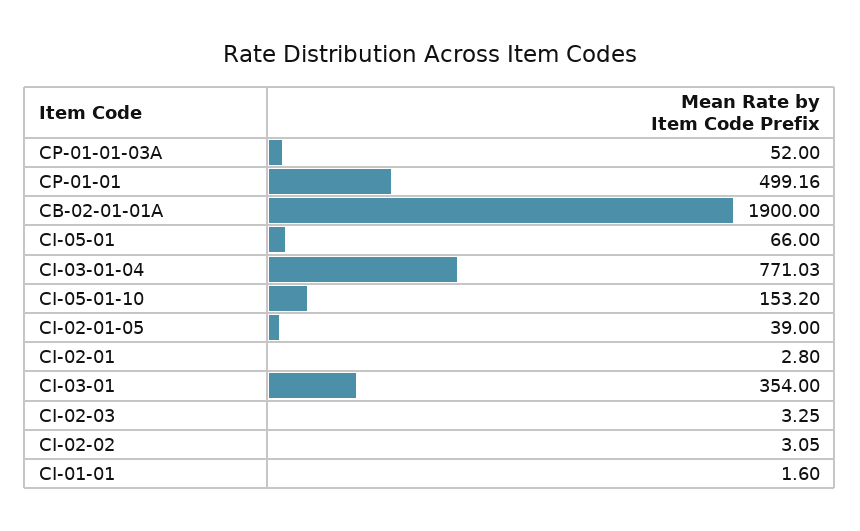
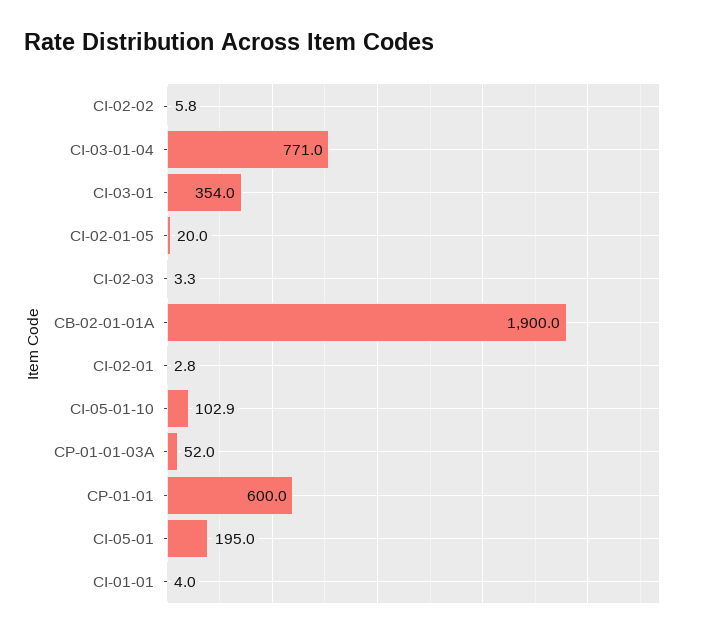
  {
    "CP-01-01-03A": 52,
-   "CP-01-01": 499.16,
+   "CP-01-01": 600,
    "CB-02-01-01A": 1900,
-   "CI-05-01": 66,
+   "CI-05-01": 195,
    "CI-03-01-04": 771.03,
-   "CI-05-01-10": 153.2,
+   "CI-05-01-10": 102.9,
-   "CI-02-01-05": 39,
+   "CI-02-01-05": 20,
    "CI-02-01": 2.8,
    "CI-03-01": 354,
    "CI-02-03": 3.25,
-   "CI-02-02": 3.05,
+   "CI-02-02": 5.8,
-   "CI-01-01": 1.6
+   "CI-01-01": 4
  }

